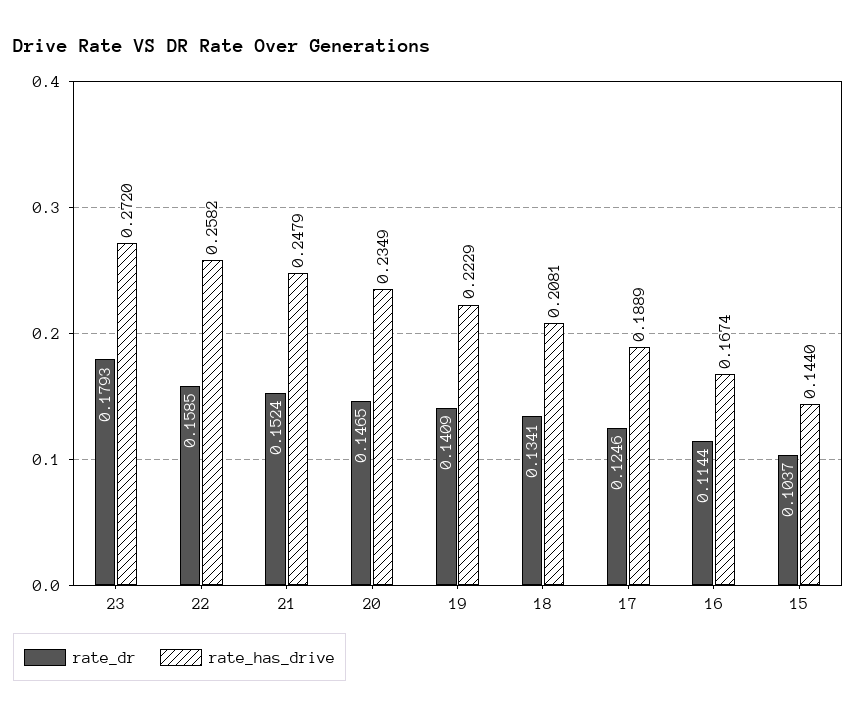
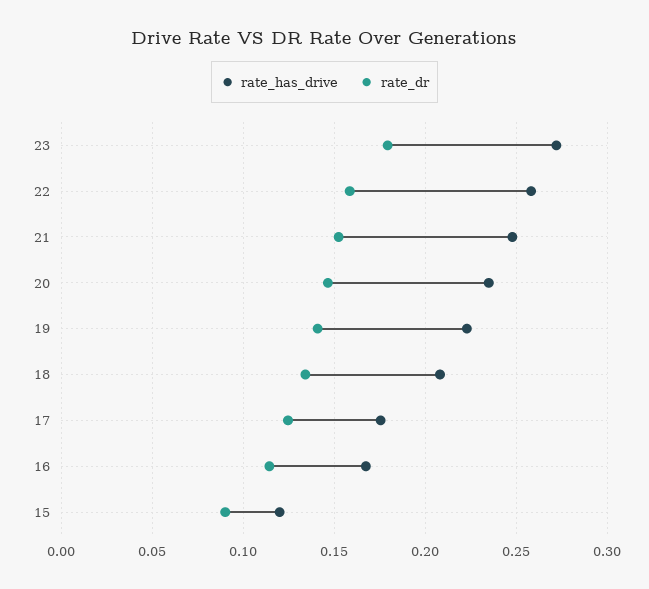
  {
    "rate_dr": {
      "23": 0.1793,
      "22": 0.1585,
      "21": 0.1524,
      "20": 0.1465,
      "19": 0.1409,
      "18": 0.1341,
      "17": 0.1246,
      "16": 0.1144,
-     "15": 0.1037
+     "15": 0.09
    },
    "rate_has_drive": {
      "23": 0.272,
      "22": 0.2582,
      "21": 0.2479,
      "20": 0.2349,
      "19": 0.2229,
      "18": 0.2081,
-     "17": 0.1889,
+     "17": 0.175,
      "16": 0.1674,
-     "15": 0.144
+     "15": 0.12
    }
  }

